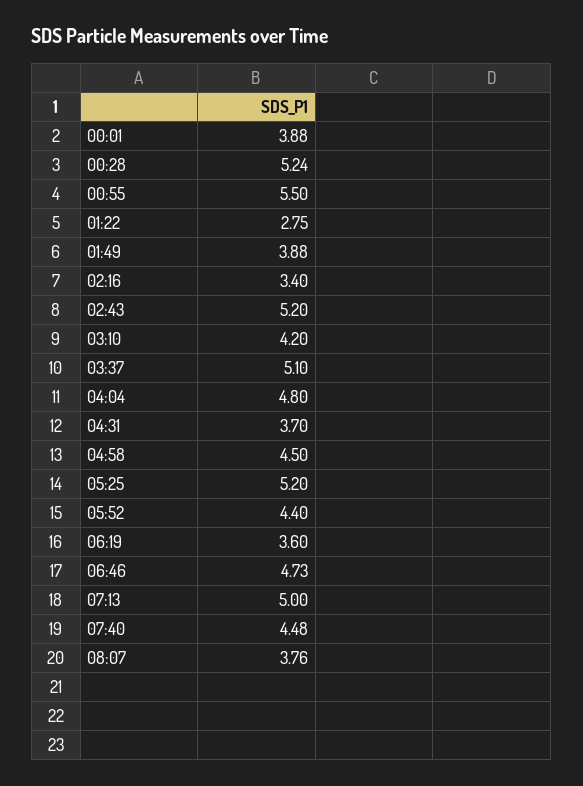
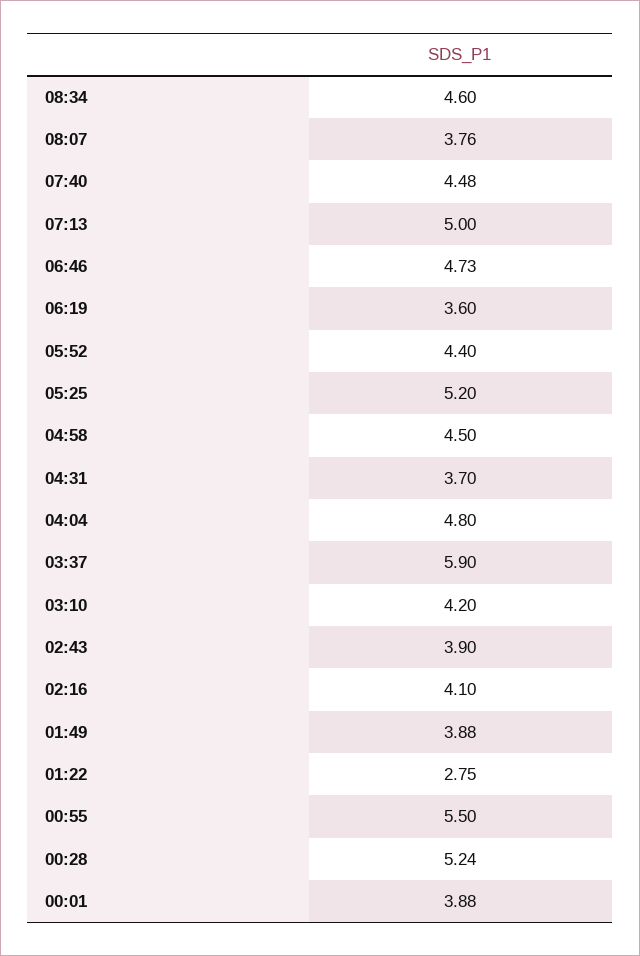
  {
    "00:01": 3.88,
    "00:28": 5.24,
    "00:55": 5.5,
    "01:22": 2.75,
    "01:49": 3.88,
-   "02:16": 3.4,
+   "02:16": 4.1,
-   "02:43": 5.2,
+   "02:43": 3.9,
    "03:10": 4.2,
-   "03:37": 5.1,
+   "03:37": 5.9,
    "04:04": 4.8,
    "04:31": 3.7,
    "04:58": 4.5,
    "05:25": 5.2,
    "05:52": 4.4,
    "06:19": 3.6,
    "06:46": 4.73,
    "07:13": 5,
    "07:40": 4.48,
-   "08:07": 3.76
+   "08:07": 3.76,
+   "08:34": 4.6
  }

